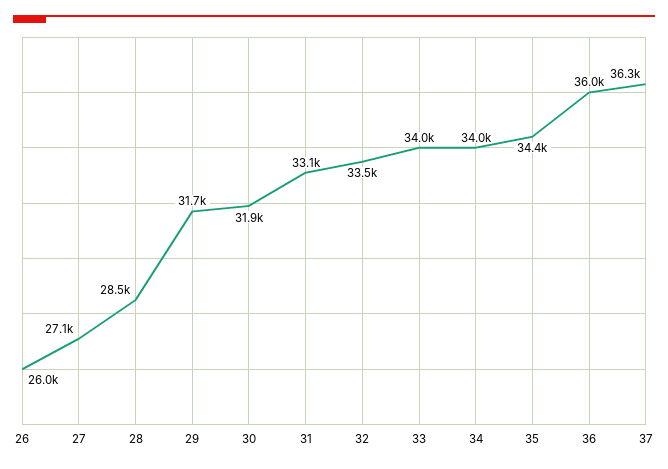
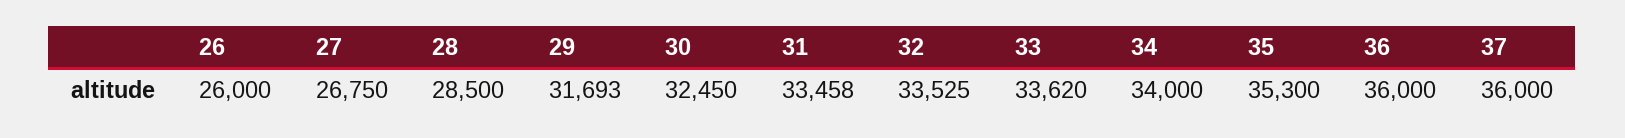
  {
    "26": 26000,
-   "27": 27100,
+   "27": 26750,
    "28": 28500,
    "29": 31693,
-   "30": 31900,
+   "30": 32450,
-   "31": 33100,
+   "31": 33458,
    "32": 33525,
-   "33": 34000,
+   "33": 33620,
    "34": 34000,
-   "35": 34400,
+   "35": 35300,
    "36": 36000,
-   "37": 36300
+   "37": 36000
  }

